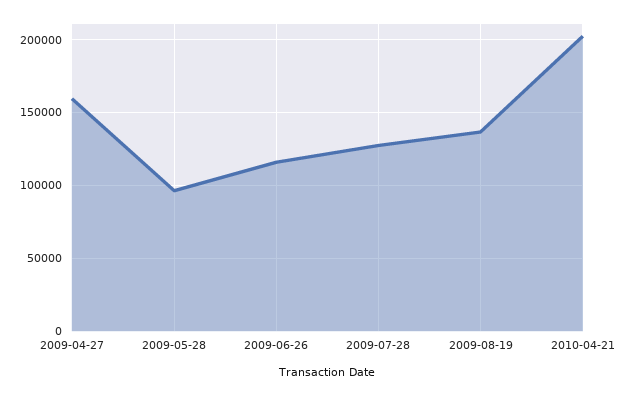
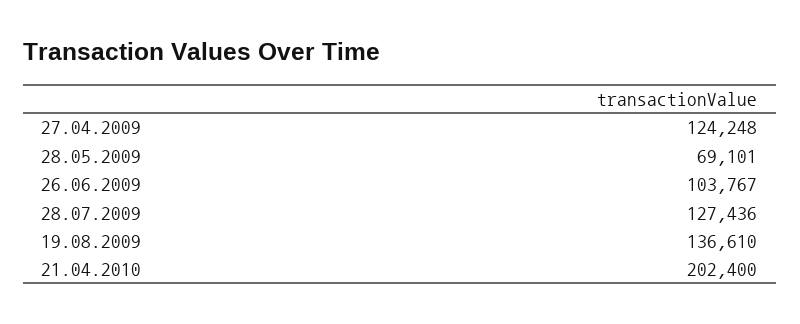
  {
-   "2009-04-27": 160000,
+   "2009-04-27": 124248,
-   "2009-05-28": 95000,
+   "2009-05-28": 69101,
-   "2009-06-26": 115000,
+   "2009-06-26": 103767,
    "2009-07-28": 127436,
    "2009-08-19": 136610,
    "2010-04-21": 202400
  }

